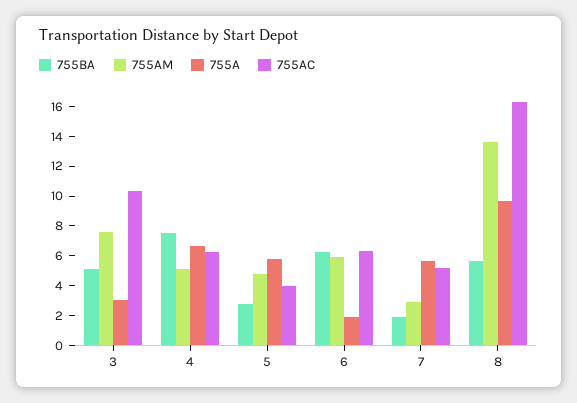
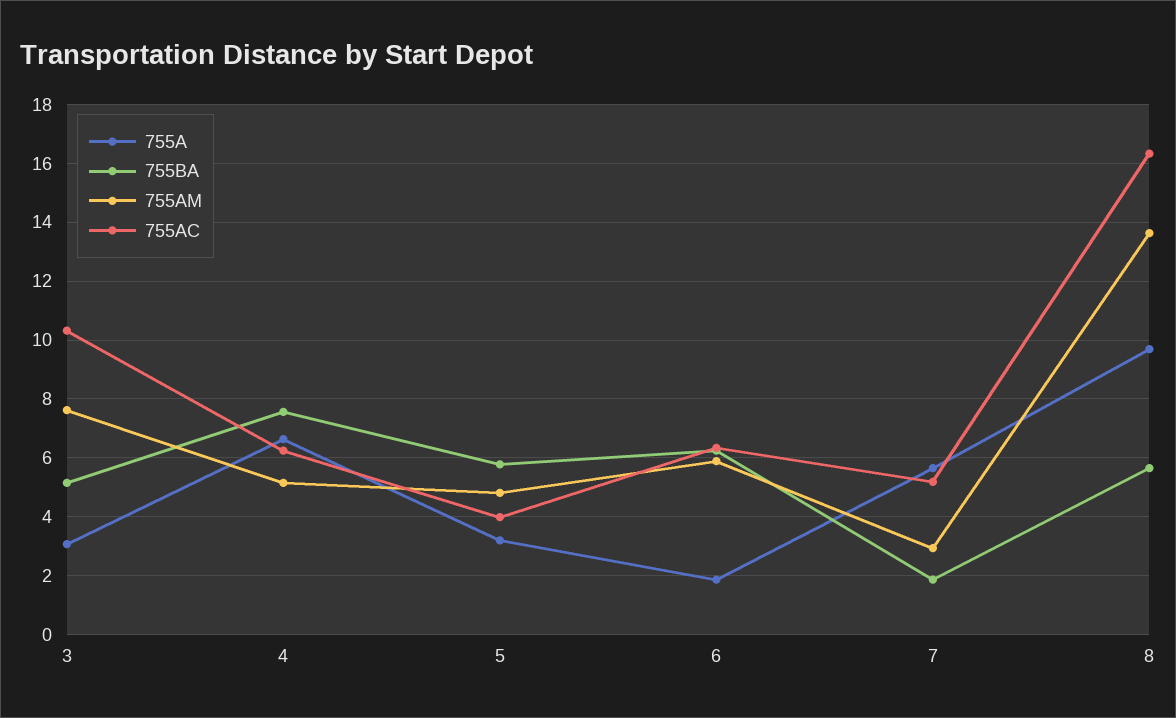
  {
    "755BA": {
      "3": 5.25,
      "4": 7.5,
-     "5": 3,
+     "5": 5.75,
      "6": 6.25,
      "7": 1.75,
      "8": 5.75
    },
    "755AM": {
      "3": 7.5,
      "4": 5.25,
      "5": 4.75,
      "6": 6,
      "7": 3,
      "8": 13.75
    },
    "755A": {
      "3": 3,
      "4": 6.75,
-     "5": 6,
+     "5": 3.25,
      "6": 1.75,
      "7": 5.75,
      "8": 9.75
    },
    "755AC": {
      "3": 10.25,
      "4": 6.25,
      "5": 4,
      "6": 6.25,
      "7": 5.25,
      "8": 16.25
    }
  }

